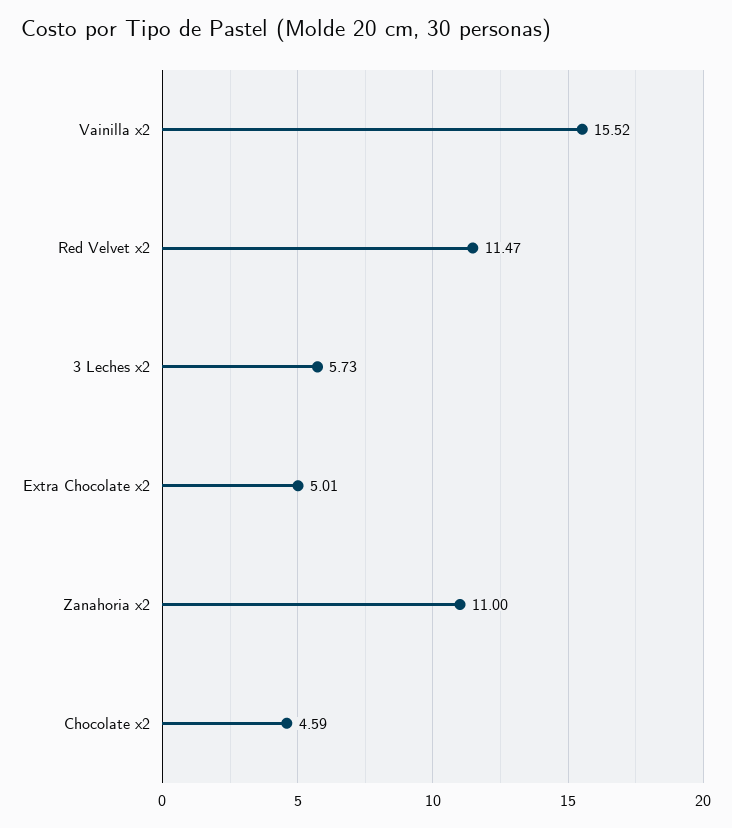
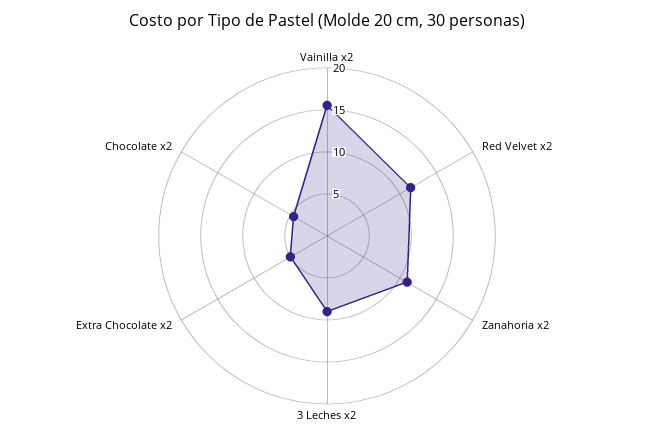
  {
    "Vainilla x2": 15.52,
    "Red Velvet x2": 11.47,
-   "3 Leches x2": 5.73,
+   "3 Leches x2": 9,
    "Extra Chocolate x2": 5.01,
    "Zanahoria x2": 11,
    "Chocolate x2": 4.59
  }

